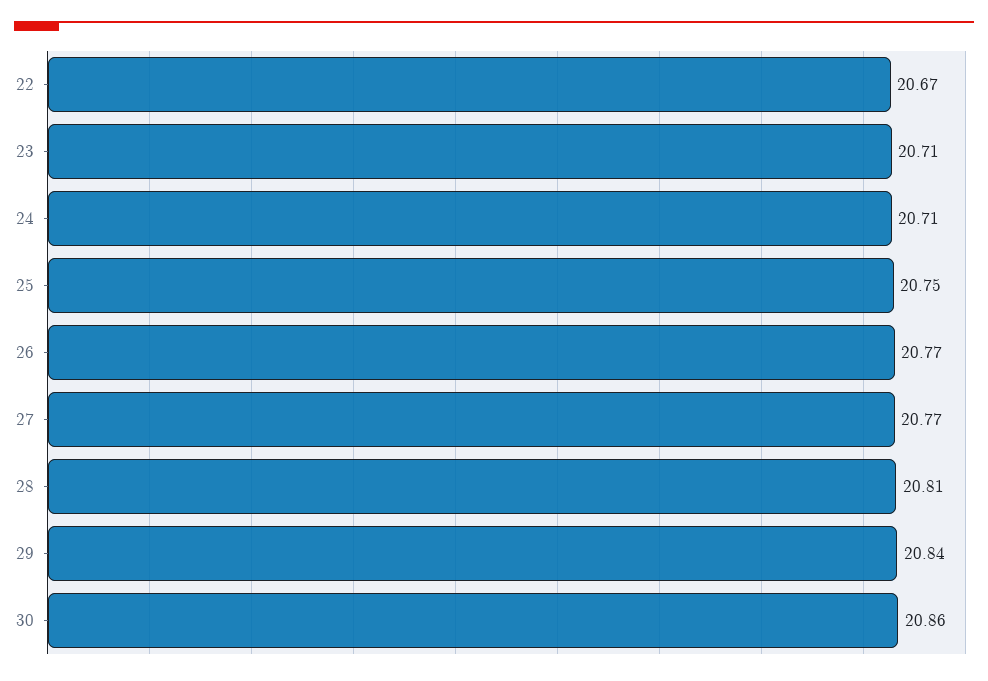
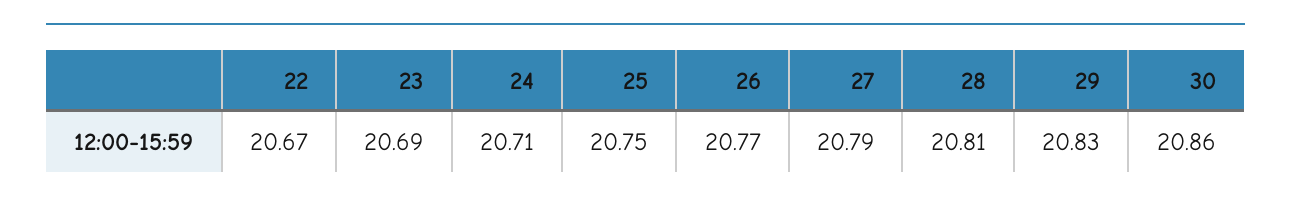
  {
    "22": 20.67,
-   "23": 20.71,
+   "23": 20.69,
    "24": 20.71,
    "25": 20.75,
    "26": 20.77,
-   "27": 20.77,
+   "27": 20.79,
    "28": 20.81,
-   "29": 20.84,
+   "29": 20.83,
    "30": 20.86
  }

